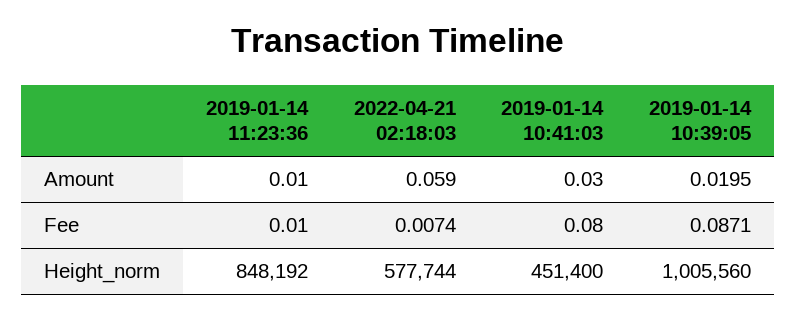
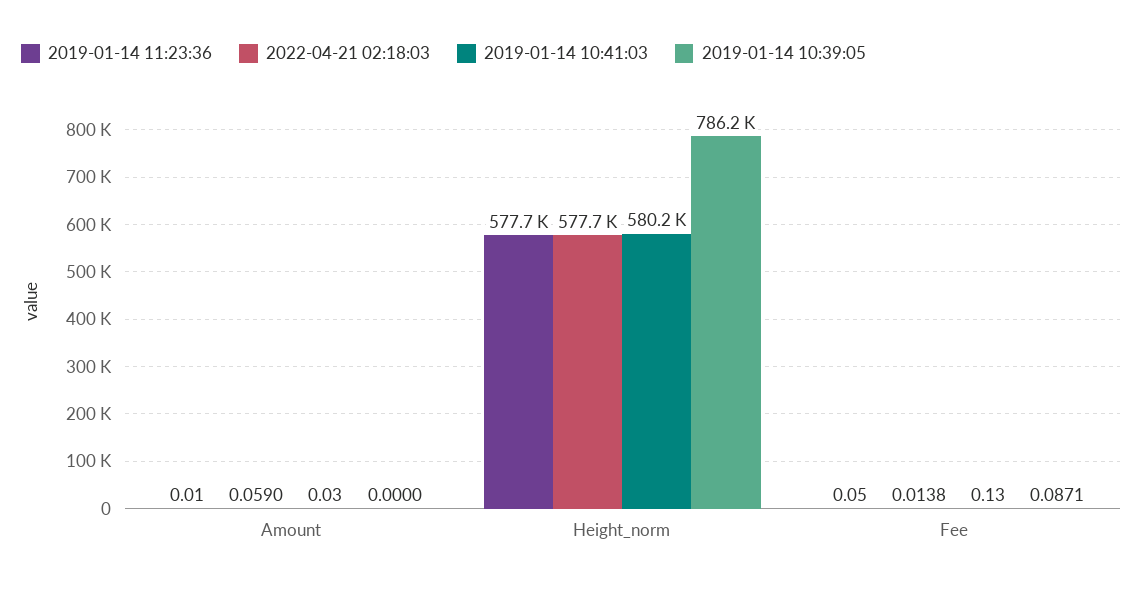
  {
    "2019-01-14 11:23:36": {
      "Amount": 0.01,
-     "Fee": 0.01,
+     "Fee": 0.05,
-     "Height_norm": 848192
+     "Height_norm": 577700
    },
    "2022-04-21 02:18:03": {
      "Amount": 0.059,
-     "Fee": 0.0074,
+     "Fee": 0.0138,
      "Height_norm": 577744
    },
    "2019-01-14 10:41:03": {
      "Amount": 0.03,
-     "Fee": 0.08,
+     "Fee": 0.13,
-     "Height_norm": 451400
+     "Height_norm": 580200
    },
    "2019-01-14 10:39:05": {
-     "Amount": 0.0195,
+     "Amount": 0,
      "Fee": 0.0871,
-     "Height_norm": 1005560
+     "Height_norm": 786200
    }
  }

